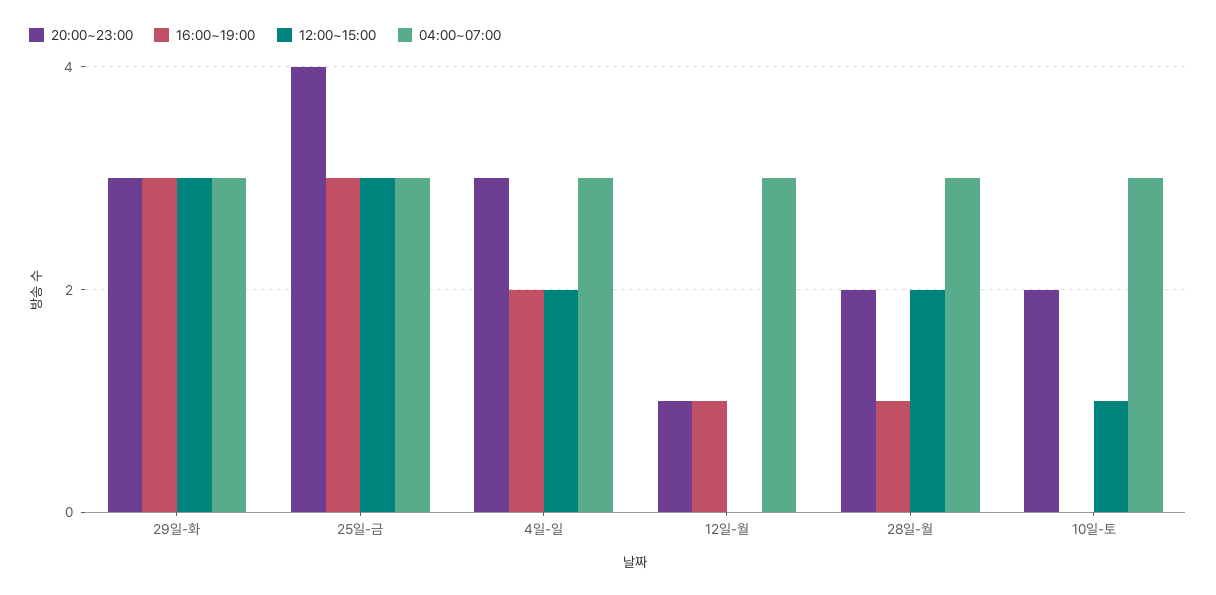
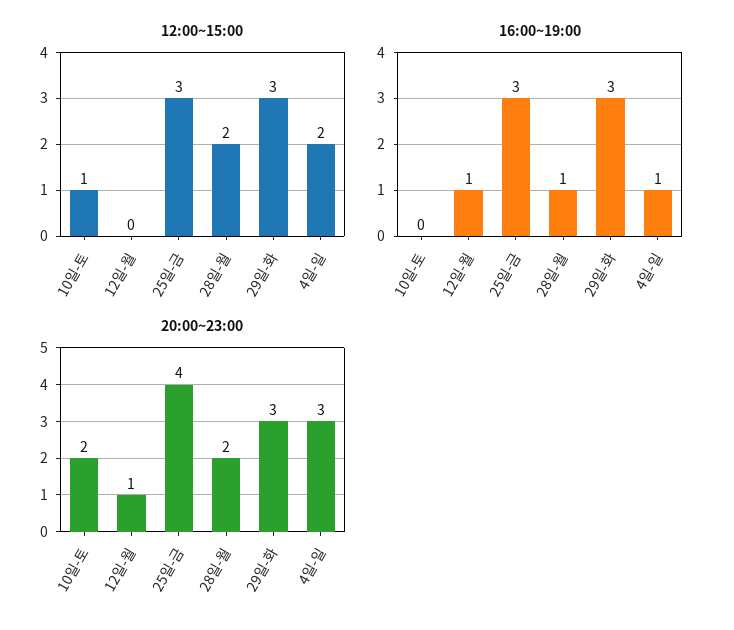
  {
    "20:00~23:00": {
      "29일-화": 3,
      "25일-금": 4,
      "4일-일": 3,
      "12일-월": 1,
      "28일-월": 2,
      "10일-토": 2
    },
    "16:00~19:00": {
      "29일-화": 3,
      "25일-금": 3,
-     "4일-일": 2,
+     "4일-일": 1,
      "12일-월": 1,
      "28일-월": 1,
      "10일-토": 0
    },
    "12:00~15:00": {
      "29일-화": 3,
      "25일-금": 3,
      "4일-일": 2,
      "12일-월": 0,
      "28일-월": 2,
      "10일-토": 1
-   },
+   }
-   "04:00~07:00": {
-     "29일-화": 3,
-     "25일-금": 3,
-     "4일-일": 3,
-     "12일-월": 3,
-     "28일-월": 3,
-     "10일-토": 3
-   }
  }

